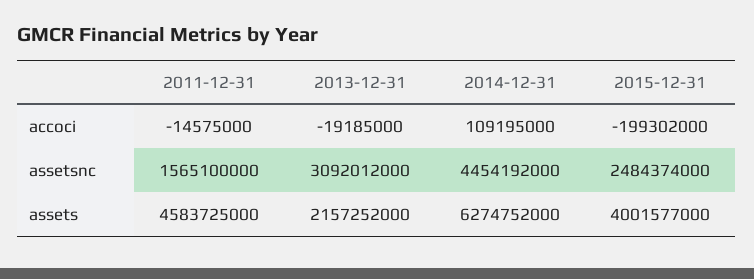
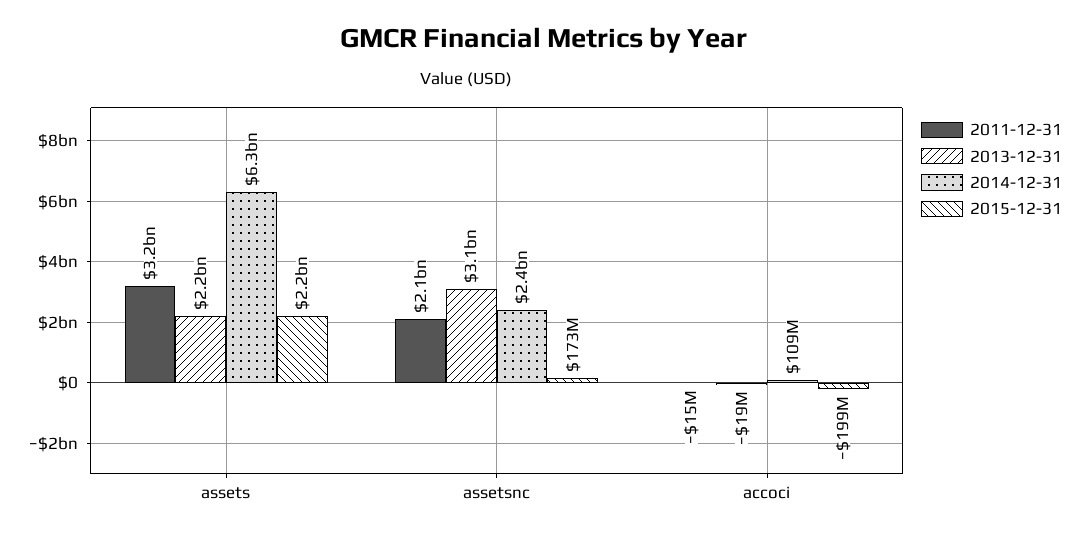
  {
    "2011-12-31": {
      "accoci": -14575000,
-     "assetsnc": 1565100000,
+     "assetsnc": 2100000000,
-     "assets": 4583725000
+     "assets": 3200000000
    },
    "2013-12-31": {
      "accoci": -19185000,
      "assetsnc": 3092012000,
      "assets": 2157252000
    },
    "2014-12-31": {
      "accoci": 109195000,
-     "assetsnc": 4454192000,
+     "assetsnc": 2400000000,
      "assets": 6274752000
    },
    "2015-12-31": {
      "accoci": -199302000,
-     "assetsnc": 2484374000,
+     "assetsnc": 173000000,
-     "assets": 4001577000
+     "assets": 2200000000
    }
  }

